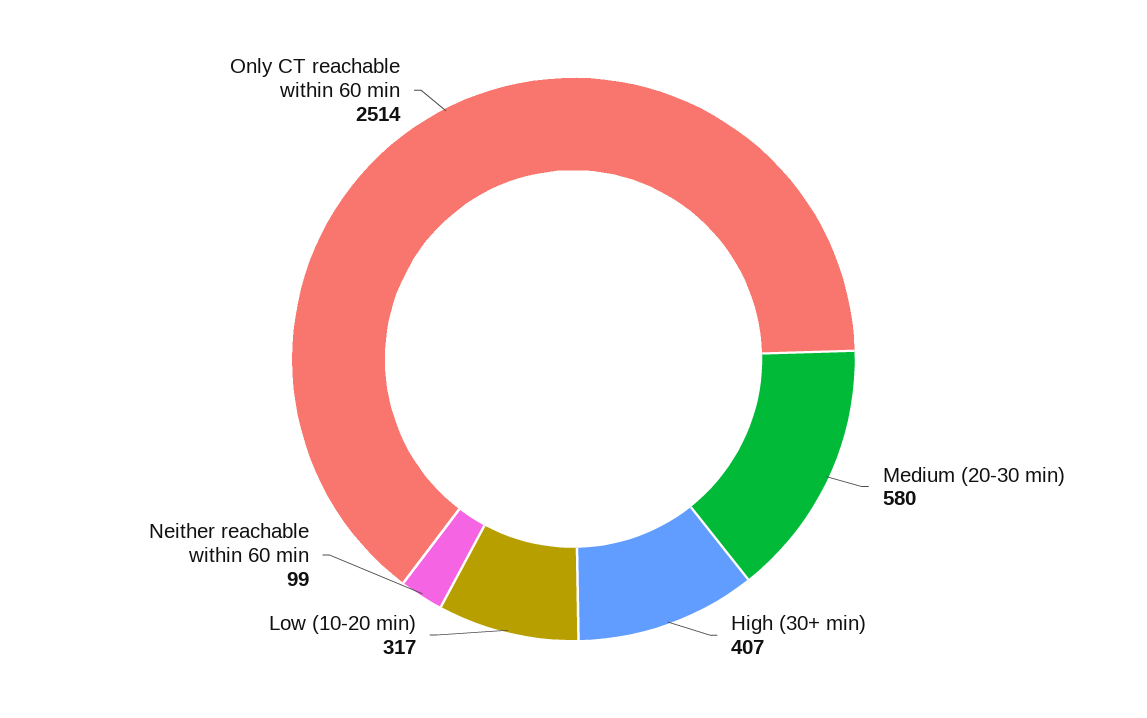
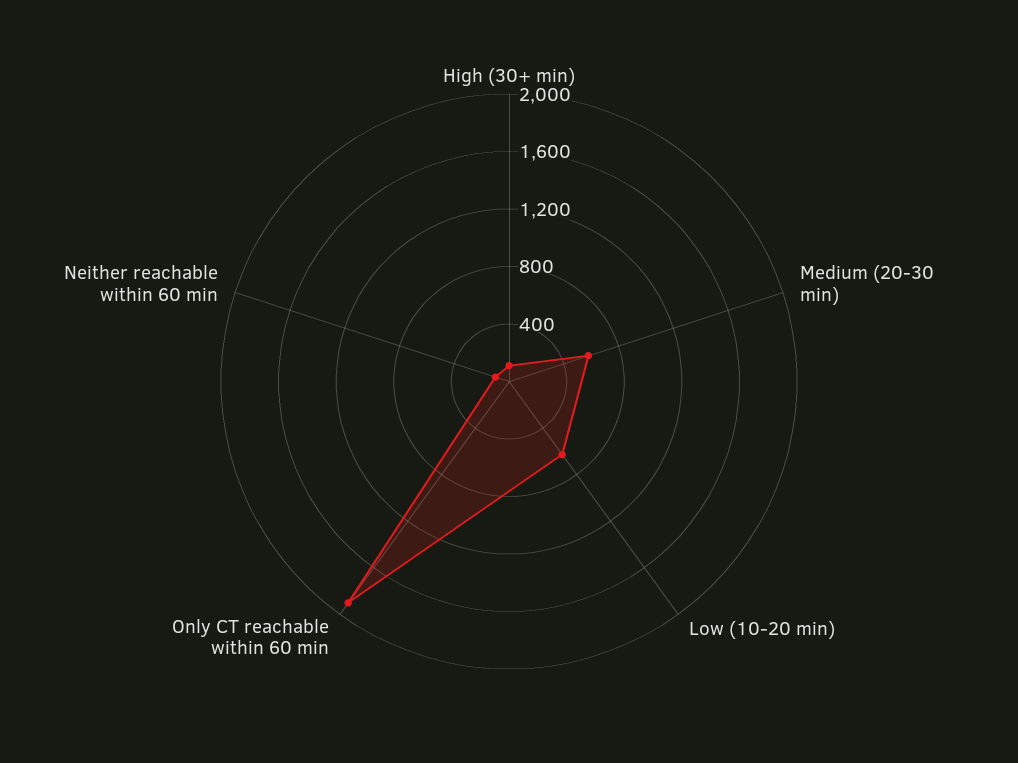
  {
    "Medium (20-30 min)": 580,
-   "High (30+ min)": 407,
+   "High (30+ min)": 100,
-   "Low (10-20 min)": 317,
+   "Low (10-20 min)": 600,
    "Neither reachable within 60 min": 99,
-   "Only CT reachable within 60 min": 2514
+   "Only CT reachable within 60 min": 1900
  }

